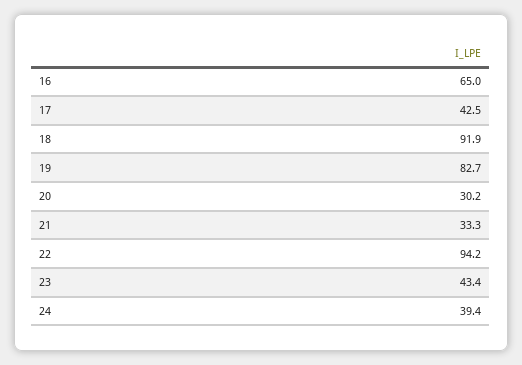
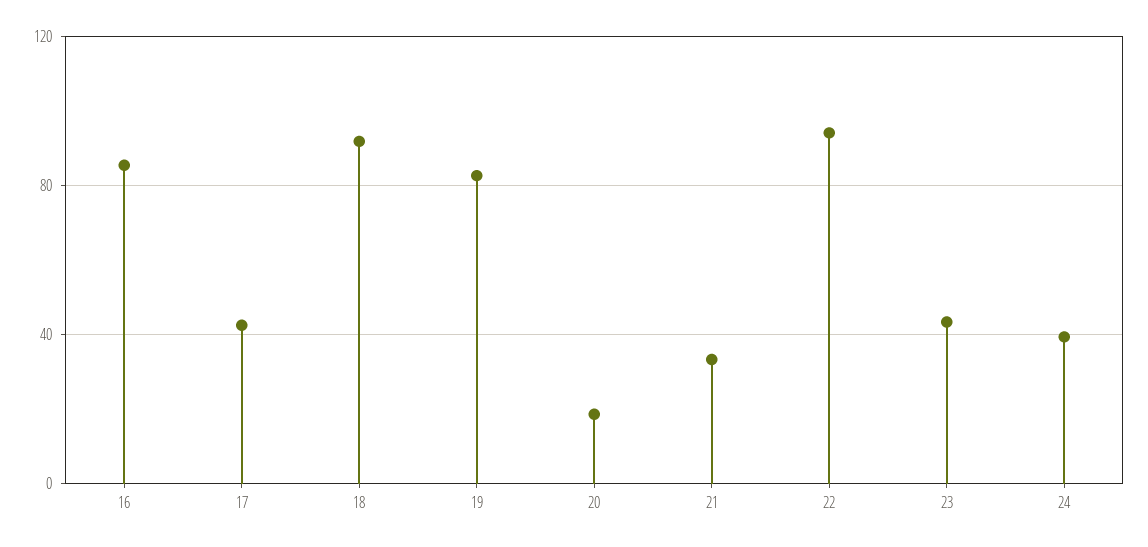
  {
-   "16": 65,
+   "16": 85,
    "17": 42.5,
    "18": 91.9,
    "19": 82.7,
-   "20": 30.2,
+   "20": 20,
    "21": 33.3,
    "22": 94.2,
    "23": 43.4,
    "24": 39.4
  }

